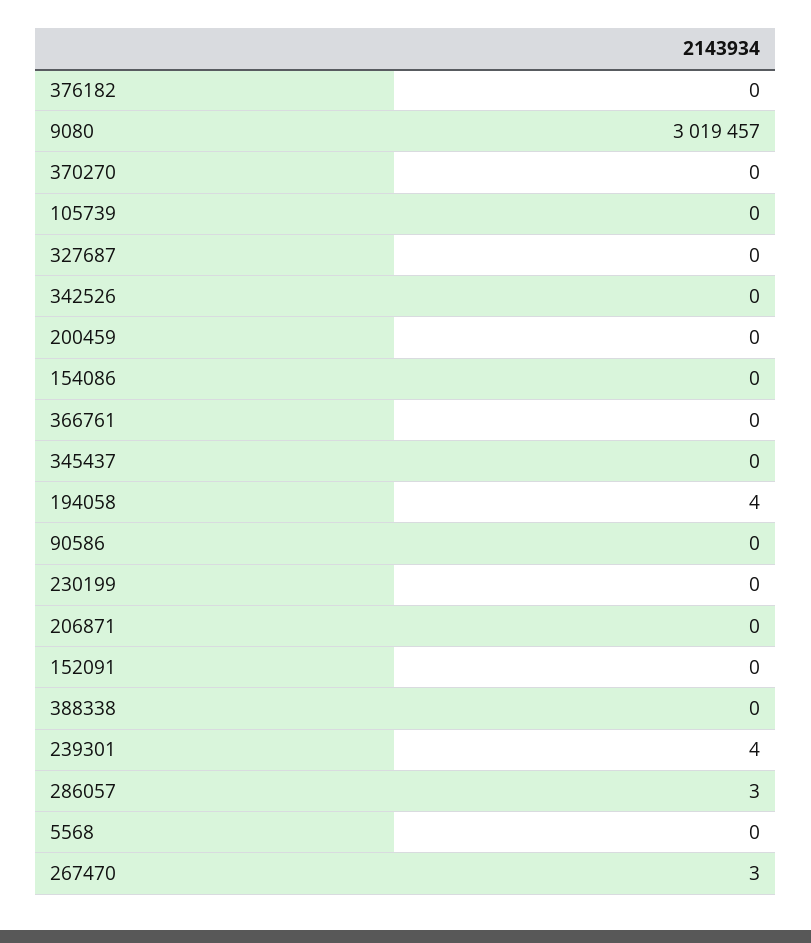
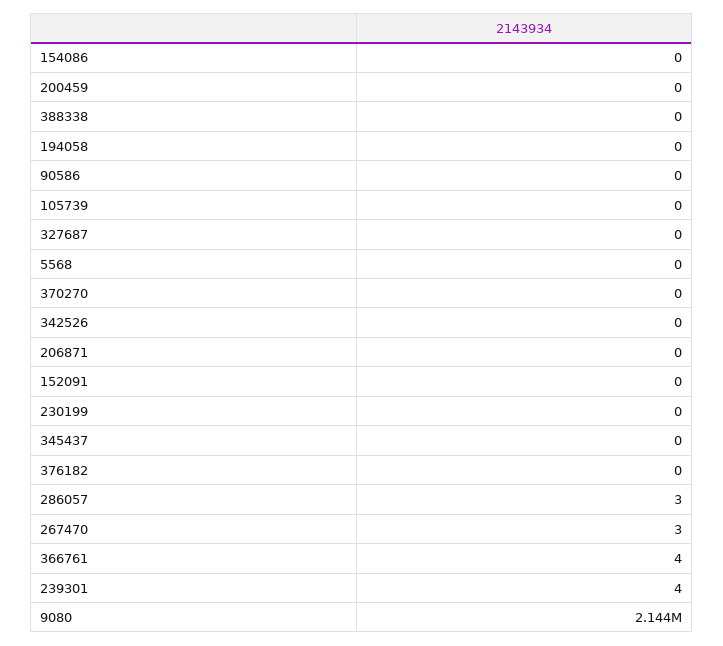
  {
    "376182": 0,
-   "9080": 3019457,
+   "9080": 2144000,
    "370270": 0,
    "105739": 0,
    "327687": 0,
    "342526": 0,
    "200459": 0,
    "154086": 0,
-   "366761": 0,
+   "366761": 4,
    "345437": 0,
-   "194058": 4,
+   "194058": 0,
    "90586": 0,
    "230199": 0,
    "206871": 0,
    "152091": 0,
    "388338": 0,
    "239301": 4,
    "286057": 3,
    "5568": 0,
    "267470": 3
  }

